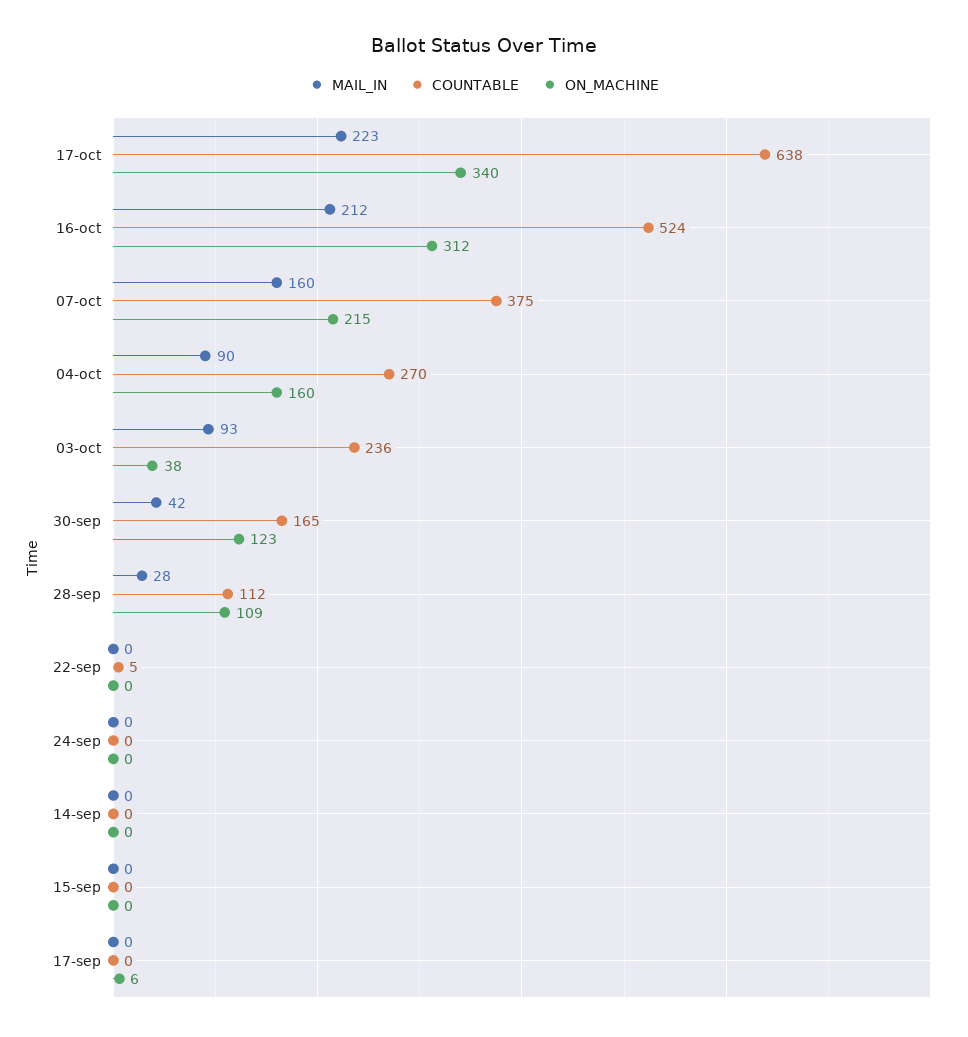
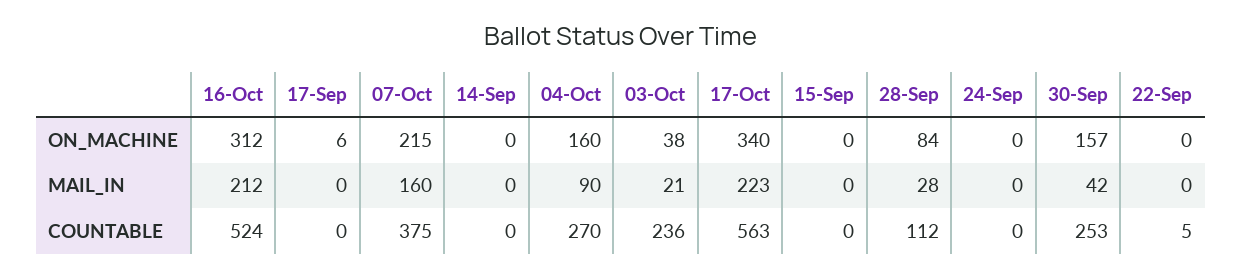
  {
    "MAIL_IN": {
      "17-oct": 223,
      "16-oct": 212,
      "07-oct": 160,
      "04-oct": 90,
-     "03-oct": 93,
+     "03-oct": 21,
      "30-sep": 42,
      "28-sep": 28,
      "22-sep": 0,
      "24-sep": 0,
      "14-sep": 0,
      "15-sep": 0,
      "17-sep": 0
    },
    "COUNTABLE": {
-     "17-oct": 638,
+     "17-oct": 563,
      "16-oct": 524,
      "07-oct": 375,
      "04-oct": 270,
      "03-oct": 236,
-     "30-sep": 165,
+     "30-sep": 253,
      "28-sep": 112,
      "22-sep": 5,
      "24-sep": 0,
      "14-sep": 0,
      "15-sep": 0,
      "17-sep": 0
    },
    "ON_MACHINE": {
      "17-oct": 340,
      "16-oct": 312,
      "07-oct": 215,
      "04-oct": 160,
      "03-oct": 38,
-     "30-sep": 123,
+     "30-sep": 157,
-     "28-sep": 109,
+     "28-sep": 84,
      "22-sep": 0,
      "24-sep": 0,
      "14-sep": 0,
      "15-sep": 0,
      "17-sep": 6
    }
  }

